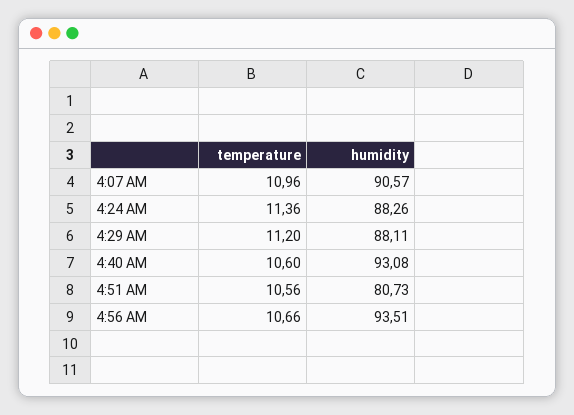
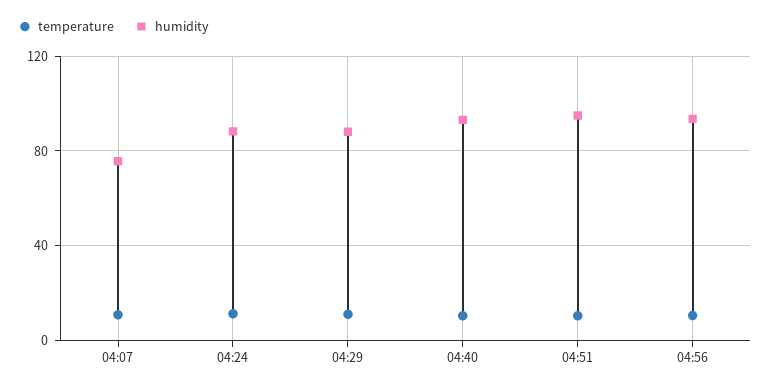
  {
    "temperature": {
      "4:07 AM": 10.96,
      "4:24 AM": 11.36,
      "4:29 AM": 11.2,
      "4:40 AM": 10.6,
      "4:51 AM": 10.56,
      "4:56 AM": 10.66
    },
    "humidity": {
-     "4:07 AM": 90.57,
+     "4:07 AM": 75,
      "4:24 AM": 88.26,
      "4:29 AM": 88.11,
      "4:40 AM": 93.08,
-     "4:51 AM": 80.73,
+     "4:51 AM": 95,
      "4:56 AM": 93.51
    }
  }

